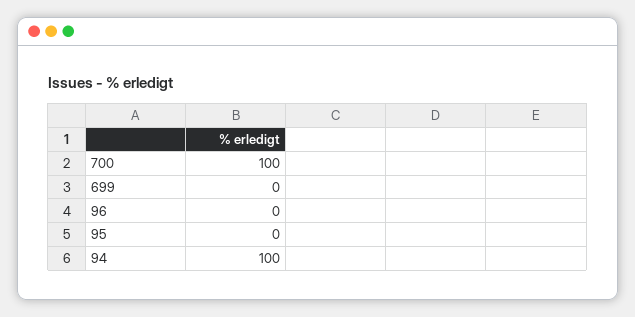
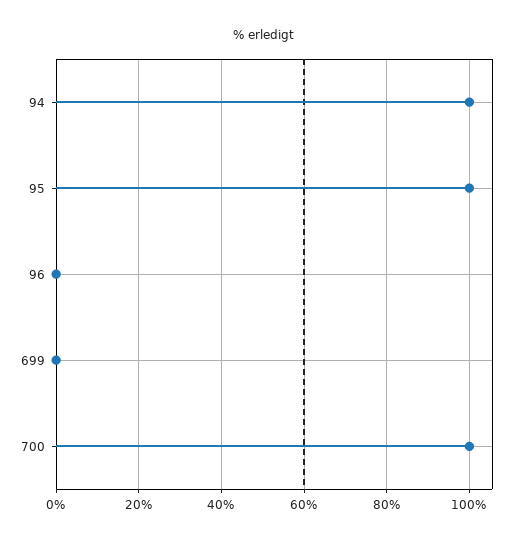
  {
    "700": 100,
    "699": 0,
    "96": 0,
-   "95": 0,
+   "95": 100,
    "94": 100
  }

